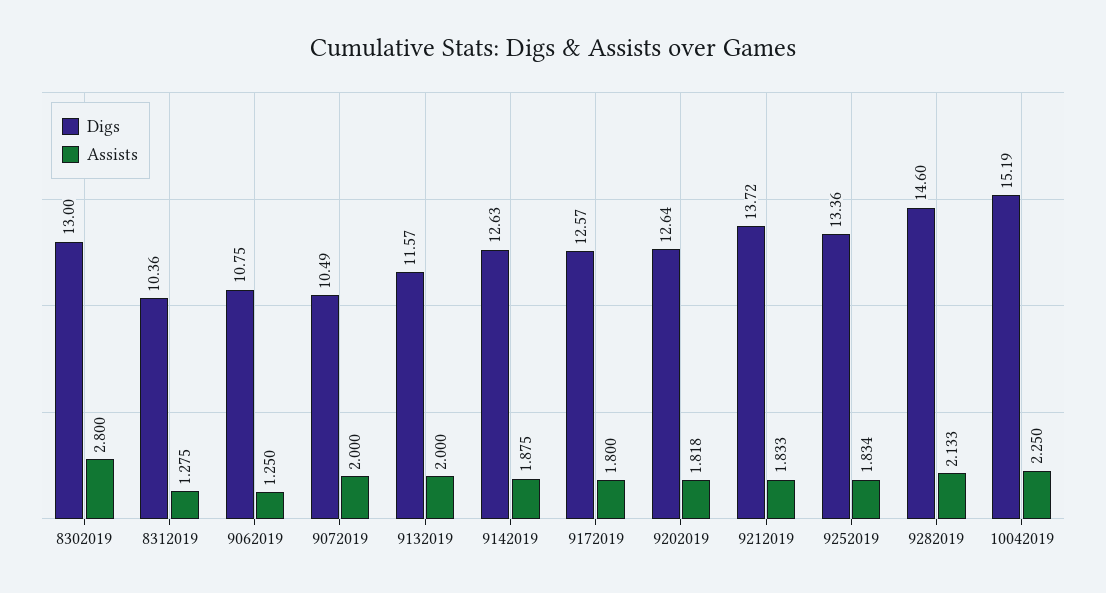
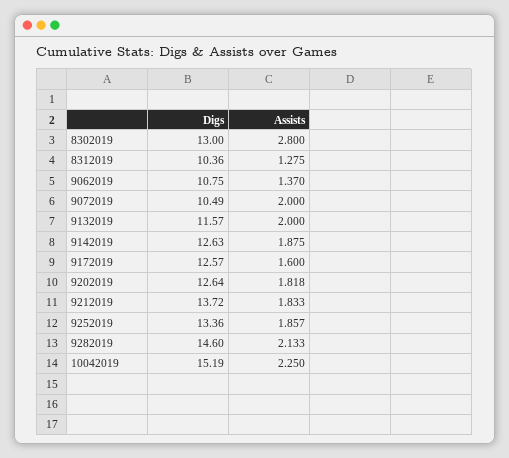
  {
    "Digs": {
      "8302019": 13,
      "8312019": 10.36,
      "9062019": 10.75,
      "9072019": 10.49,
      "9132019": 11.57,
      "9142019": 12.63,
      "9172019": 12.57,
      "9202019": 12.64,
      "9212019": 13.72,
      "9252019": 13.36,
      "9282019": 14.6,
      "10042019": 15.19
    },
    "Assists": {
      "8302019": 2.8,
      "8312019": 1.275,
-     "9062019": 1.25,
+     "9062019": 1.37,
      "9072019": 2,
      "9132019": 2,
      "9142019": 1.875,
-     "9172019": 1.8,
+     "9172019": 1.6,
      "9202019": 1.818,
      "9212019": 1.833,
-     "9252019": 1.834,
+     "9252019": 1.857,
      "9282019": 2.133,
      "10042019": 2.25
    }
  }

